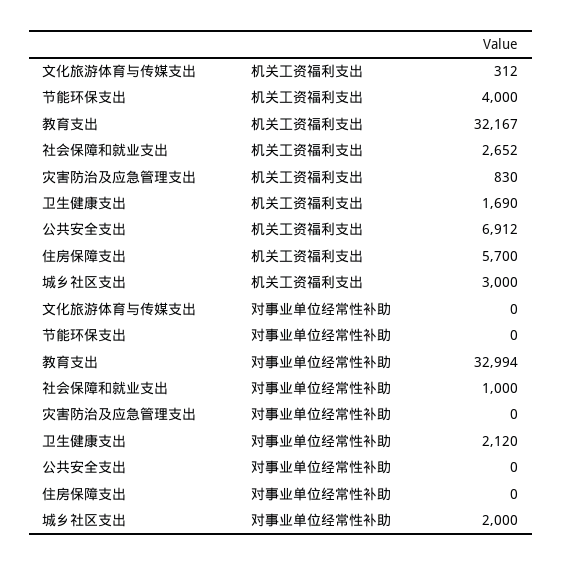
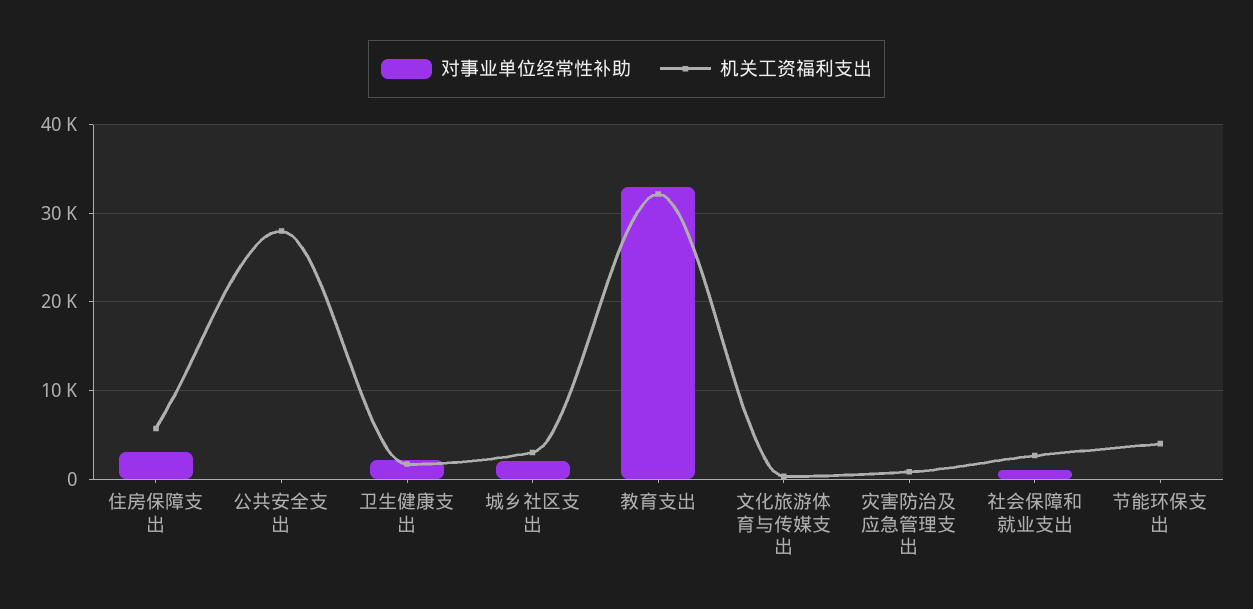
  {
    "机关工资福利支出": {
      "文化旅游体育与传媒支出": 312,
      "节能环保支出": 4000,
      "教育支出": 32167,
      "社会保障和就业支出": 2652,
      "灾害防治及应急管理支出": 830,
      "卫生健康支出": 1690,
-     "公共安全支出": 6912,
+     "公共安全支出": 28000,
      "住房保障支出": 5700,
      "城乡社区支出": 3000
    },
    "对事业单位经常性补助": {
      "文化旅游体育与传媒支出": 0,
      "节能环保支出": 0,
      "教育支出": 32994,
      "社会保障和就业支出": 1000,
      "灾害防治及应急管理支出": 0,
      "卫生健康支出": 2120,
      "公共安全支出": 0,
-     "住房保障支出": 0,
+     "住房保障支出": 3000,
      "城乡社区支出": 2000
    }
  }

